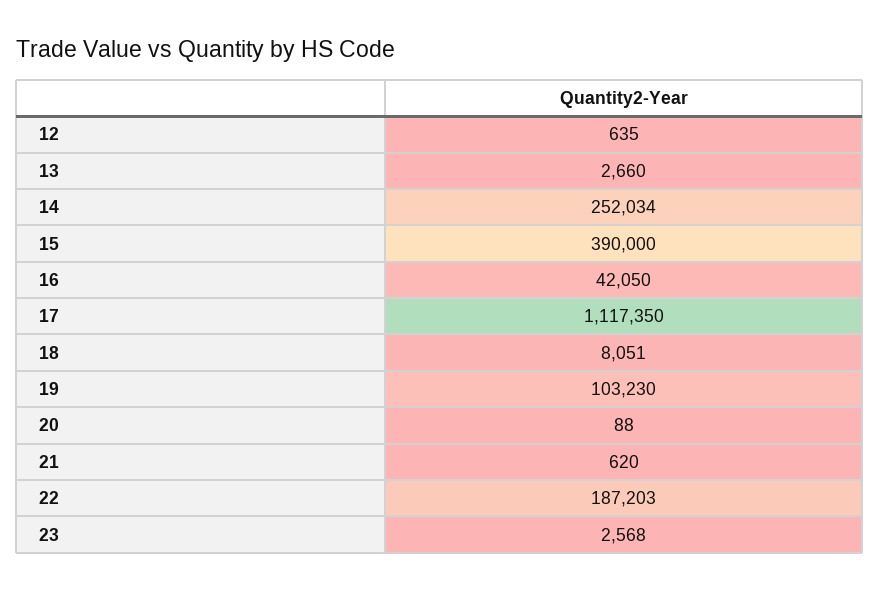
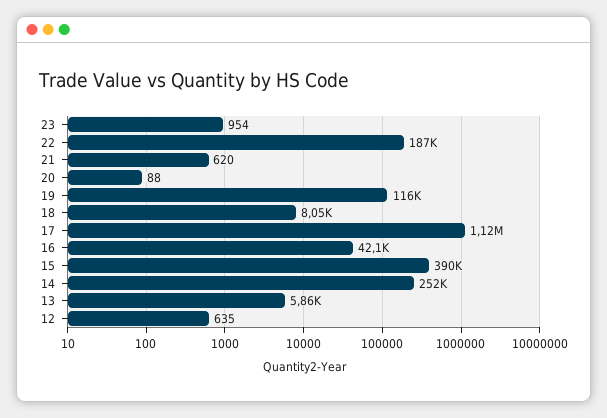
  {
    "12": 635,
-   "13": 2660,
+   "13": 5860,
    "14": 252034,
    "15": 390000,
    "16": 42050,
    "17": 1117350,
    "18": 8051,
-   "19": 103230,
+   "19": 116000,
    "20": 88,
    "21": 620,
    "22": 187203,
-   "23": 2568
+   "23": 954
  }

